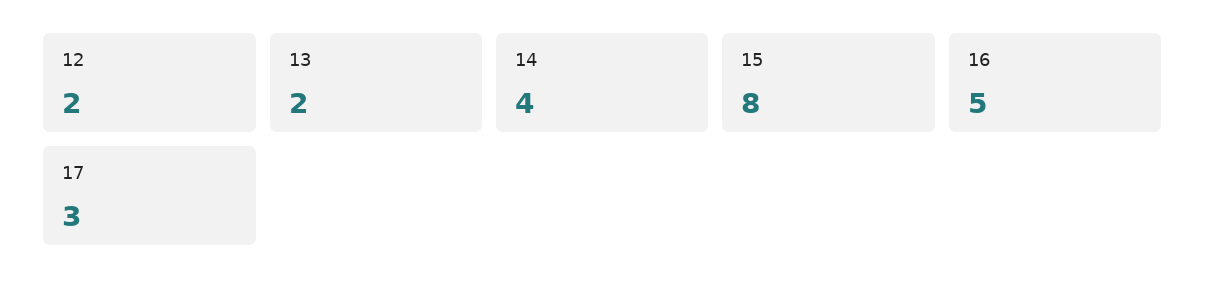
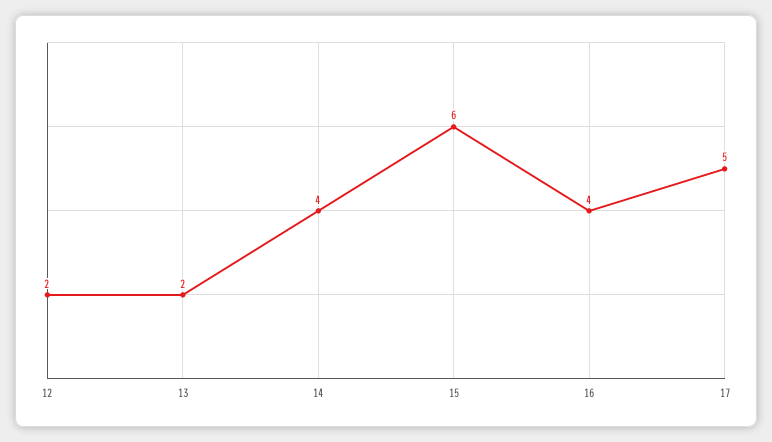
  {
    "12": 2,
    "13": 2,
    "14": 4,
-   "15": 8,
+   "15": 6,
-   "16": 5,
+   "16": 4,
-   "17": 3
+   "17": 5
  }

